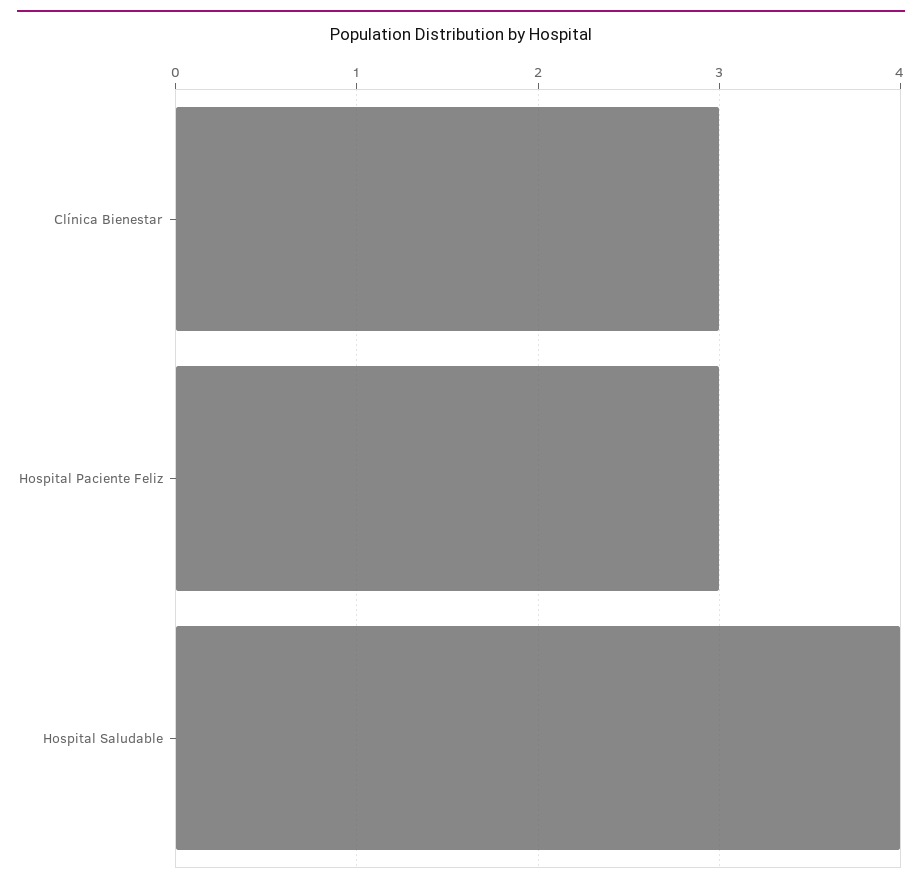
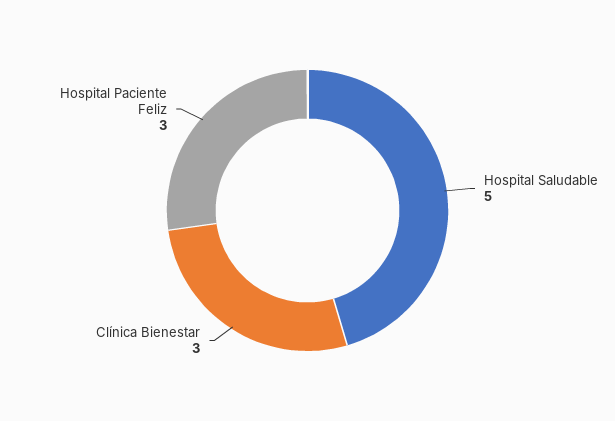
  {
    "Clínica Bienestar": 3,
    "Hospital Paciente Feliz": 3,
-   "Hospital Saludable": 4
+   "Hospital Saludable": 5
  }

